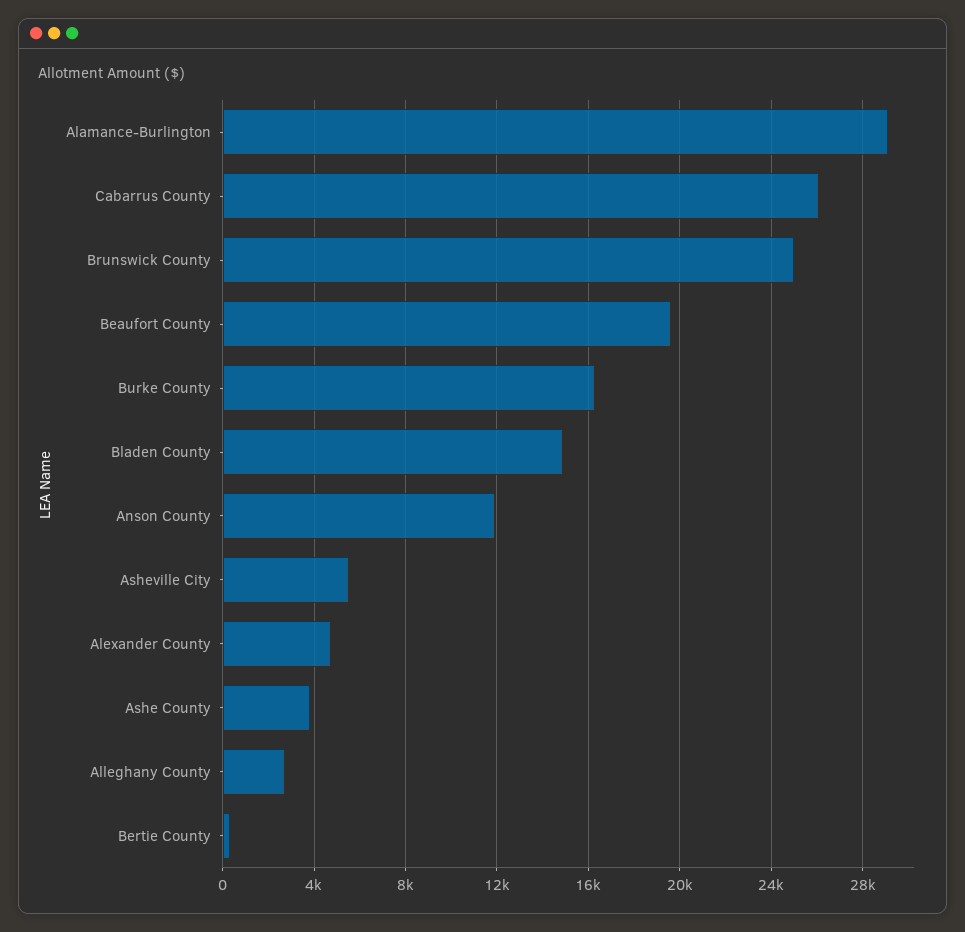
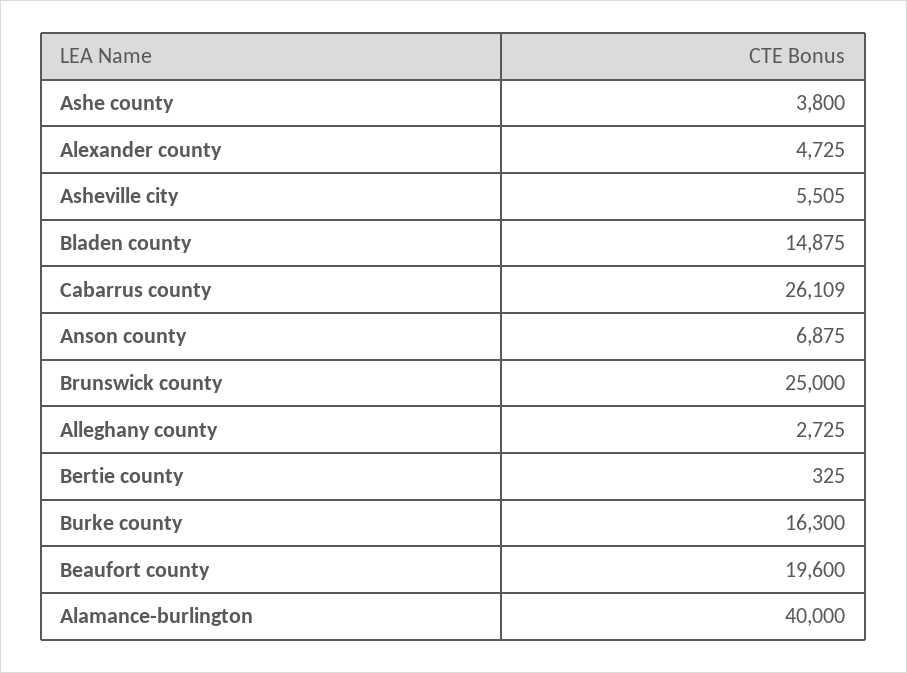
  {
-   "Alamance-Burlington": 29000,
+   "Alamance-Burlington": 40000,
    "Cabarrus County": 26109,
    "Brunswick County": 25000,
    "Beaufort County": 19600,
    "Burke County": 16300,
    "Bladen County": 14875,
-   "Anson County": 12000,
+   "Anson County": 6875,
    "Asheville City": 5505,
    "Alexander County": 4725,
    "Ashe County": 3800,
    "Alleghany County": 2725,
    "Bertie County": 325
  }

